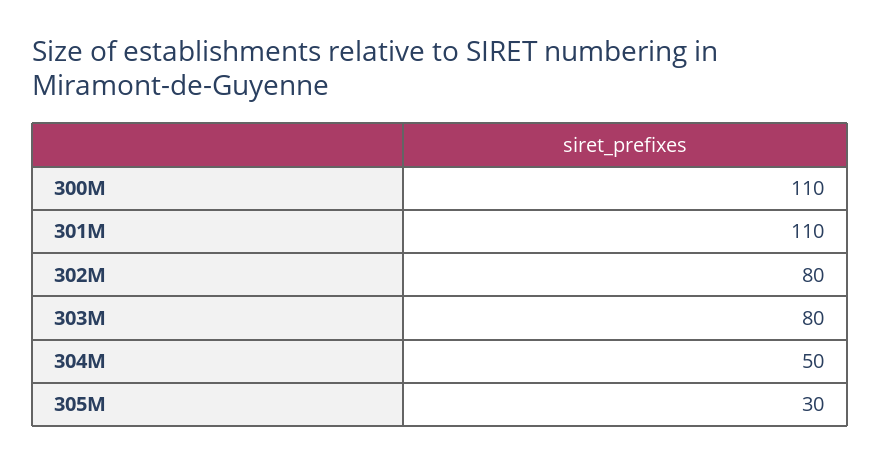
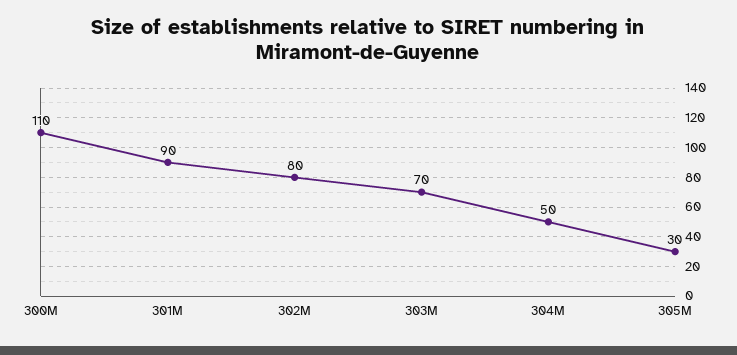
  {
    "300M": 110,
-   "301M": 110,
+   "301M": 90,
    "302M": 80,
-   "303M": 80,
+   "303M": 70,
    "304M": 50,
    "305M": 30
  }

